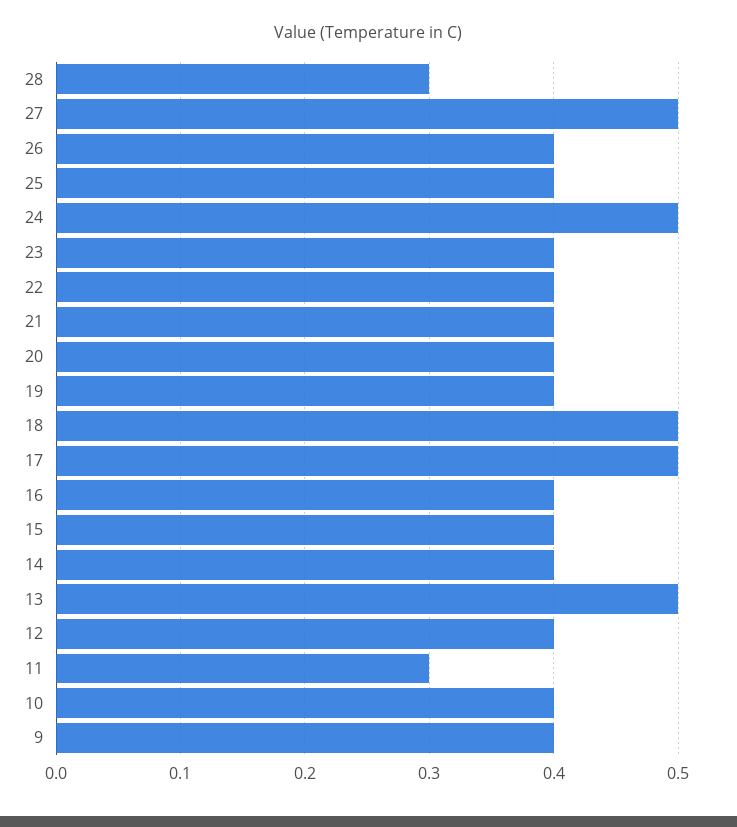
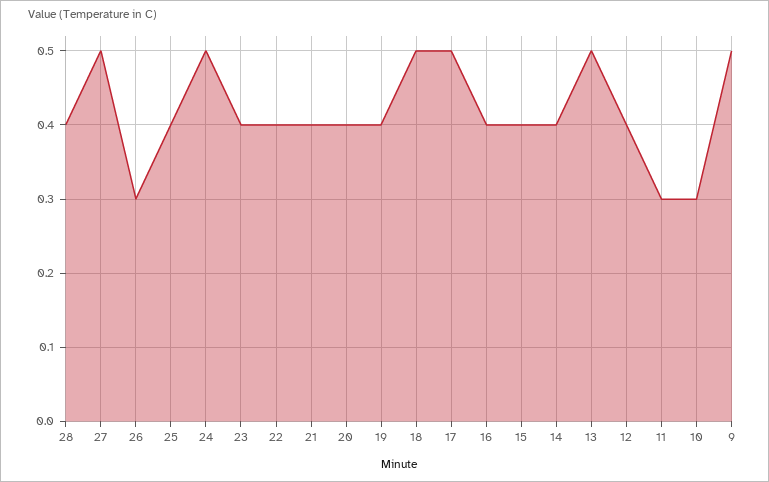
  {
-   "28": 0.3,
+   "28": 0.4,
    "27": 0.5,
-   "26": 0.4,
+   "26": 0.3,
    "25": 0.4,
    "24": 0.5,
    "23": 0.4,
    "22": 0.4,
    "21": 0.4,
    "20": 0.4,
    "19": 0.4,
    "18": 0.5,
    "17": 0.5,
    "16": 0.4,
    "15": 0.4,
    "14": 0.4,
    "13": 0.5,
    "12": 0.4,
    "11": 0.3,
-   "10": 0.4,
+   "10": 0.3,
-   "9": 0.4
+   "9": 0.5
  }

